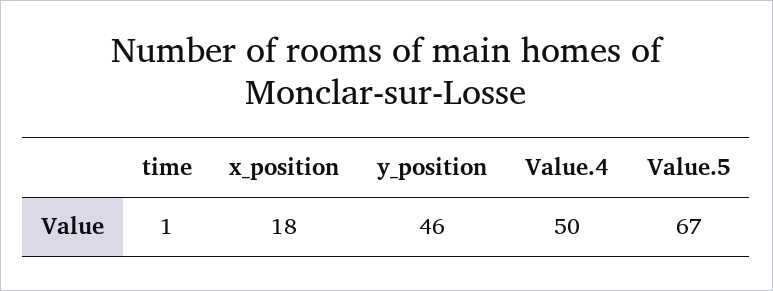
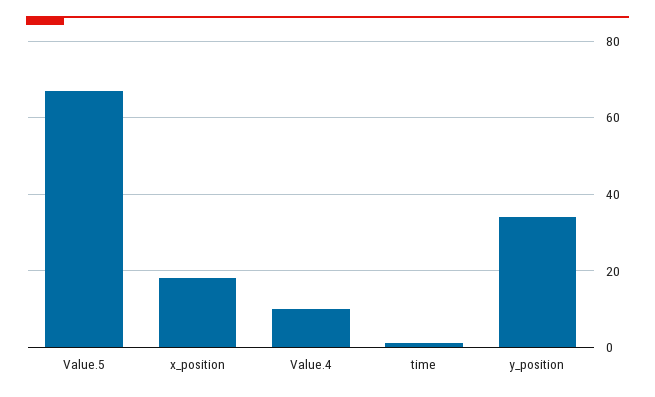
  {
    "time": 1,
    "x_position": 18,
-   "y_position": 46,
+   "y_position": 35,
-   "Value.4": 50,
+   "Value.4": 10,
    "Value.5": 67
  }

